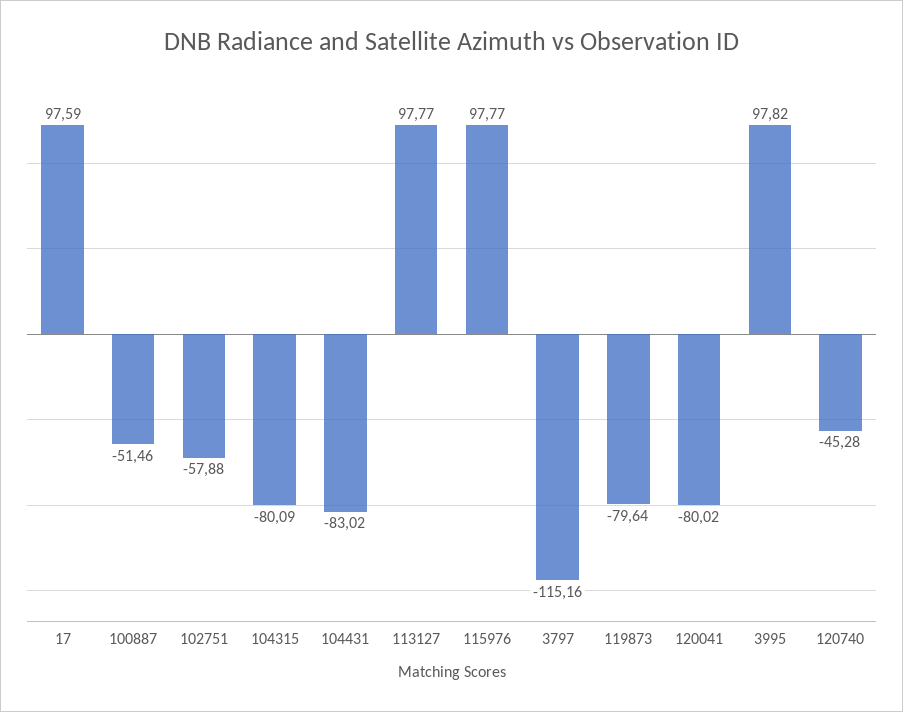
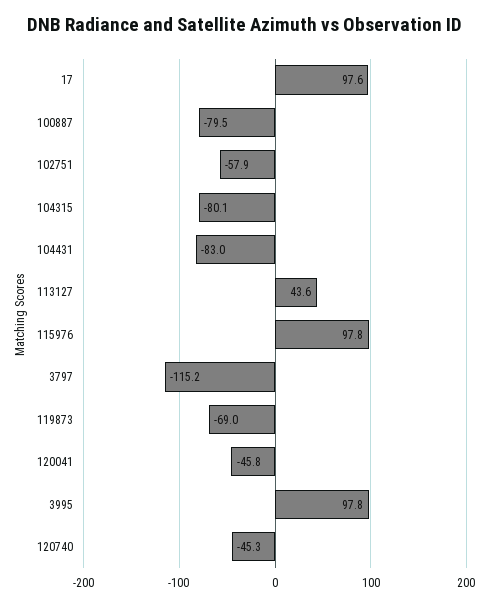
  {
    "17": 97.59,
-   "100887": -51.46,
+   "100887": -79.5,
    "102751": -57.88,
    "104315": -80.09,
    "104431": -83.02,
-   "113127": 97.77,
+   "113127": 43.6,
    "115976": 97.77,
    "3797": -115.16,
-   "119873": -79.64,
+   "119873": -69,
-   "120041": -80.02,
+   "120041": -45.8,
    "3995": 97.82,
    "120740": -45.28
  }

